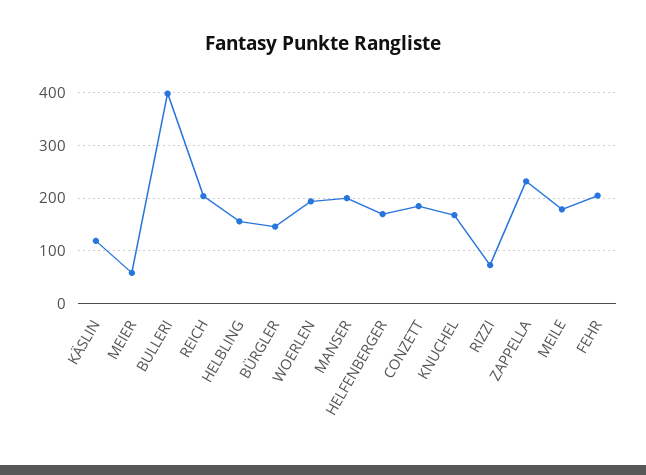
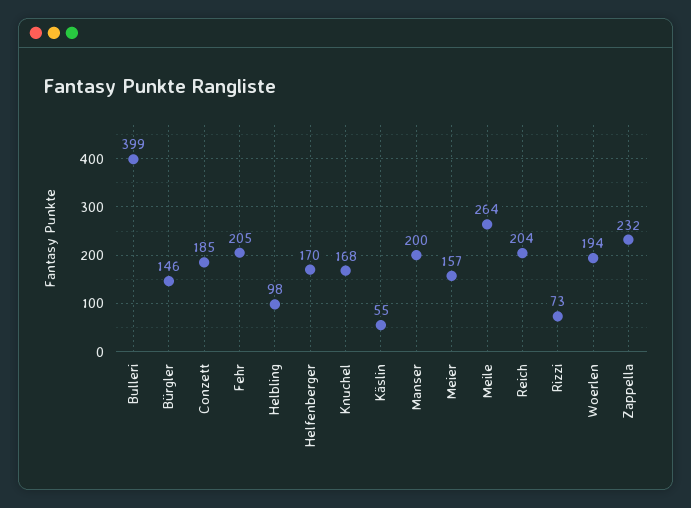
  {
-   "KÄSLIN": 120,
+   "KÄSLIN": 55,
-   "MEIER": 60,
+   "MEIER": 157,
    "BULLERI": 399,
    "REICH": 204,
-   "HELBLING": 160,
+   "HELBLING": 98,
    "BÜRGLER": 146,
    "WOERLEN": 194,
    "MANSER": 200,
    "HELFENBERGER": 170,
    "CONZETT": 185,
    "KNUCHEL": 168,
    "RIZZI": 73,
    "ZAPPELLA": 232,
-   "MEILE": 180,
+   "MEILE": 264,
    "FEHR": 205
  }

